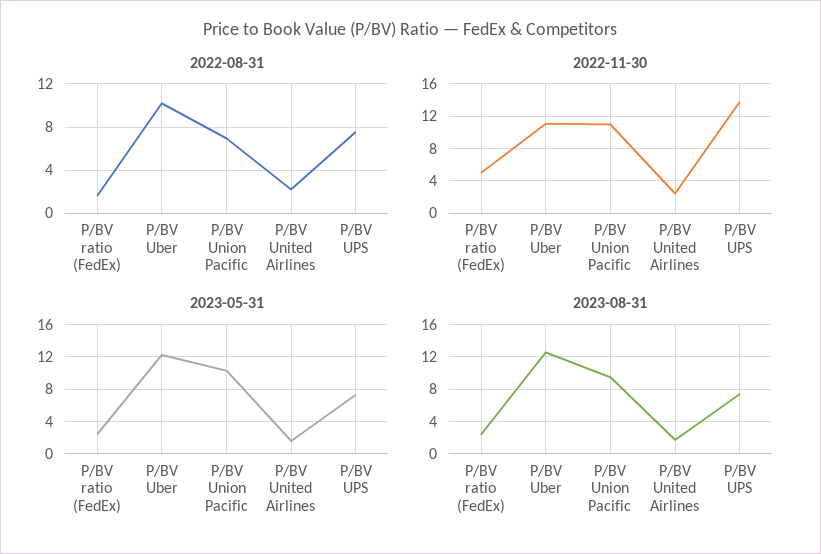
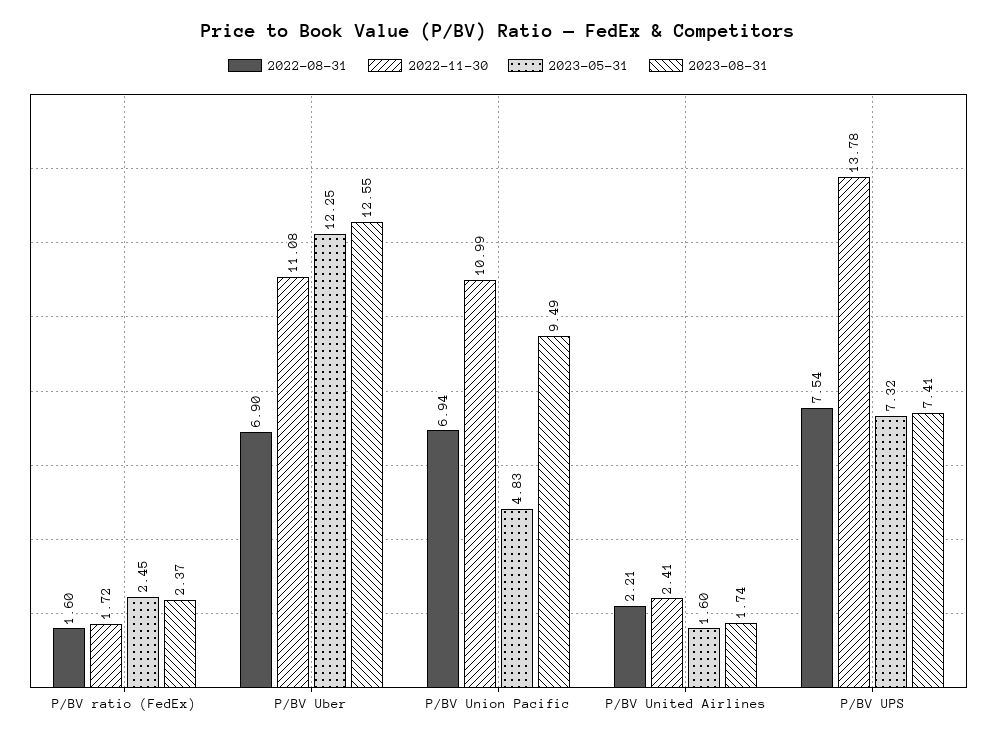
  {
    "2022-08-31": {
      "P/BV ratio (FedEx)": 1.6,
-     "P/BV Uber": 10,
+     "P/BV Uber": 6.9,
      "P/BV Union Pacific": 6.94,
      "P/BV United Airlines": 2.21,
      "P/BV UPS": 7.54
    },
    "2022-11-30": {
-     "P/BV ratio (FedEx)": 5,
+     "P/BV ratio (FedEx)": 1.72,
      "P/BV Uber": 11.08,
      "P/BV Union Pacific": 10.99,
      "P/BV United Airlines": 2.41,
      "P/BV UPS": 13.78
    },
    "2023-05-31": {
      "P/BV ratio (FedEx)": 2.45,
      "P/BV Uber": 12.25,
-     "P/BV Union Pacific": 10,
+     "P/BV Union Pacific": 4.83,
      "P/BV United Airlines": 1.6,
      "P/BV UPS": 7.32
    },
    "2023-08-31": {
      "P/BV ratio (FedEx)": 2.37,
      "P/BV Uber": 12.55,
      "P/BV Union Pacific": 9.49,
      "P/BV United Airlines": 1.74,
      "P/BV UPS": 7.41
    }
  }

